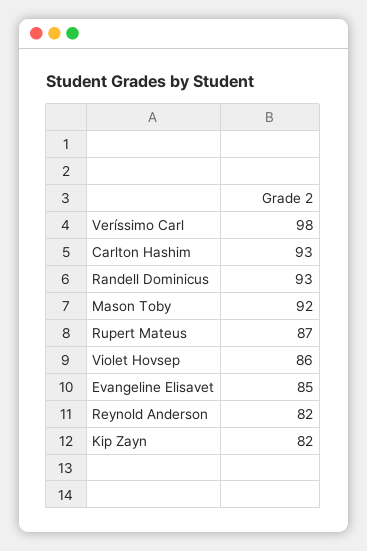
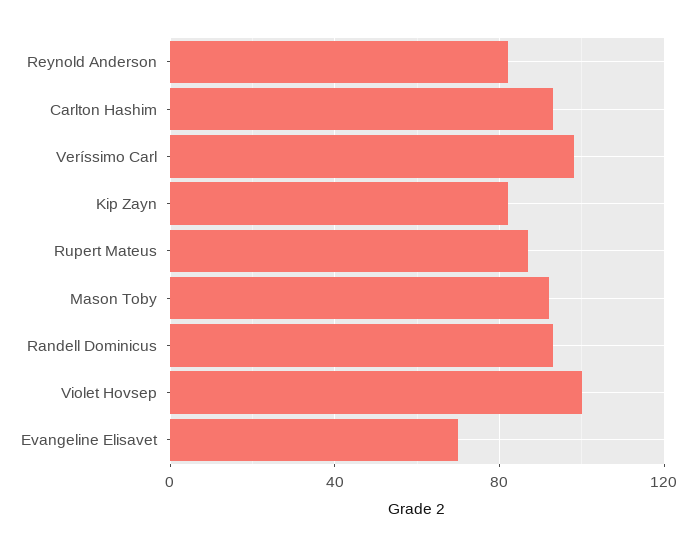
  {
    "Veríssimo Carl": 98,
    "Carlton Hashim": 93,
    "Randell Dominicus": 93,
    "Mason Toby": 92,
    "Rupert Mateus": 87,
-   "Violet Hovsep": 86,
+   "Violet Hovsep": 100,
-   "Evangeline Elisavet": 85,
+   "Evangeline Elisavet": 70,
    "Reynold Anderson": 82,
    "Kip Zayn": 82
  }

